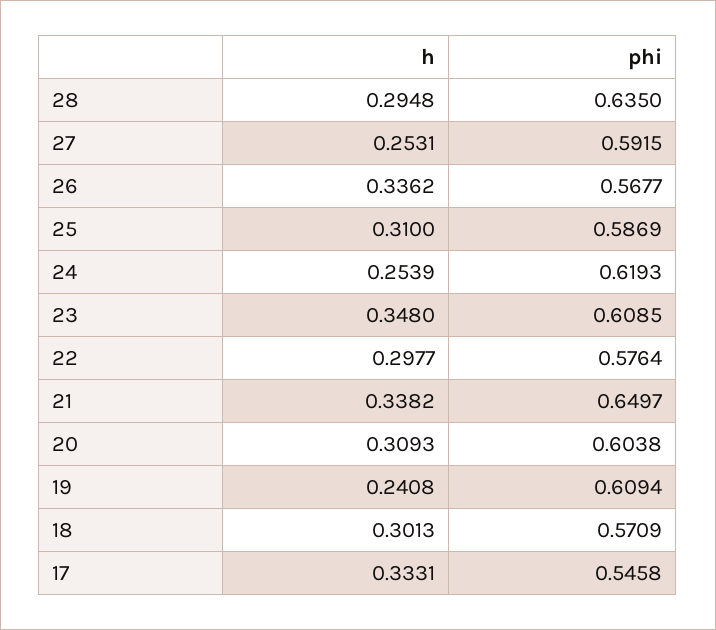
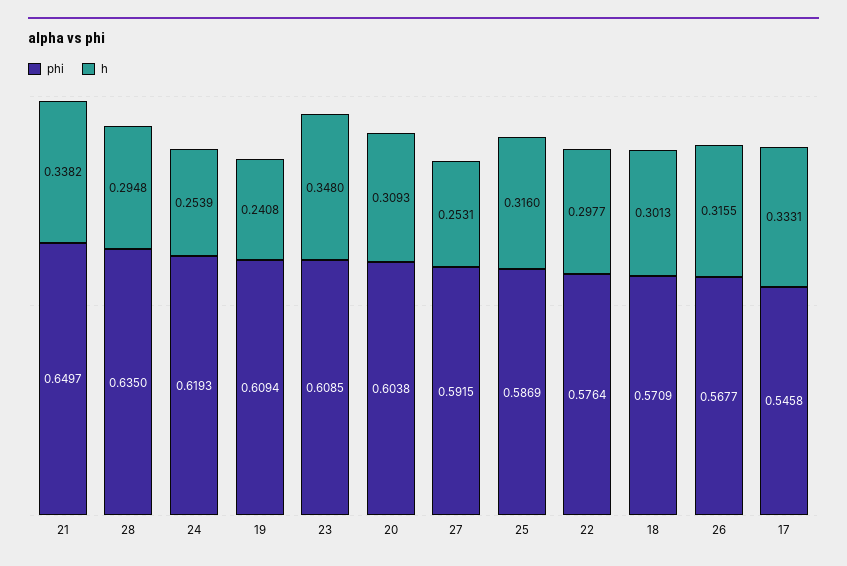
  {
    "h": {
      "28": 0.2948,
      "27": 0.2531,
-     "26": 0.3362,
+     "26": 0.3155,
-     "25": 0.31,
+     "25": 0.316,
      "24": 0.2539,
      "23": 0.348,
      "22": 0.2977,
      "21": 0.3382,
      "20": 0.3093,
      "19": 0.2408,
      "18": 0.3013,
      "17": 0.3331
    },
    "phi": {
      "28": 0.635,
      "27": 0.5915,
      "26": 0.5677,
      "25": 0.5869,
      "24": 0.6193,
      "23": 0.6085,
      "22": 0.5764,
      "21": 0.6497,
      "20": 0.6038,
      "19": 0.6094,
      "18": 0.5709,
      "17": 0.5458
    }
  }

